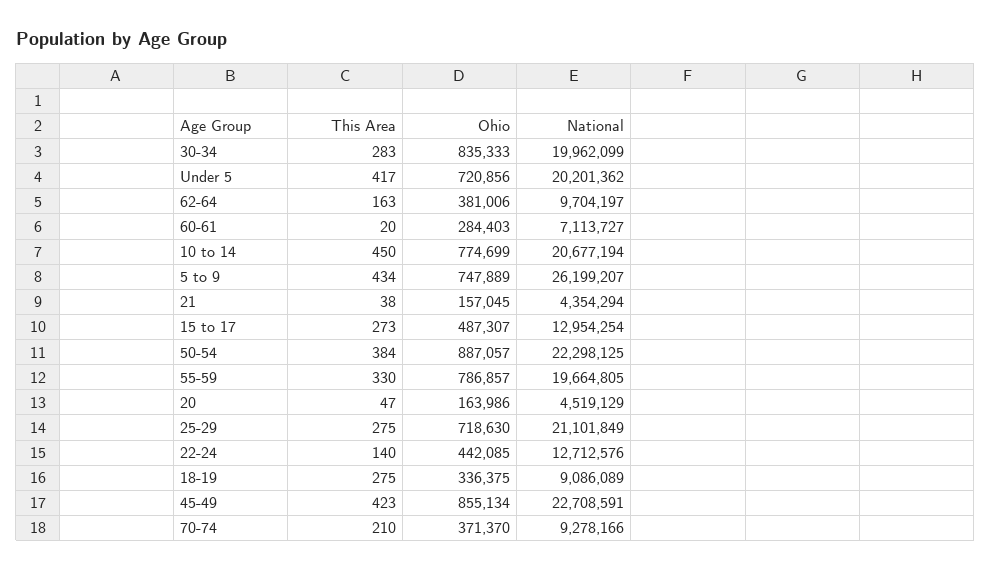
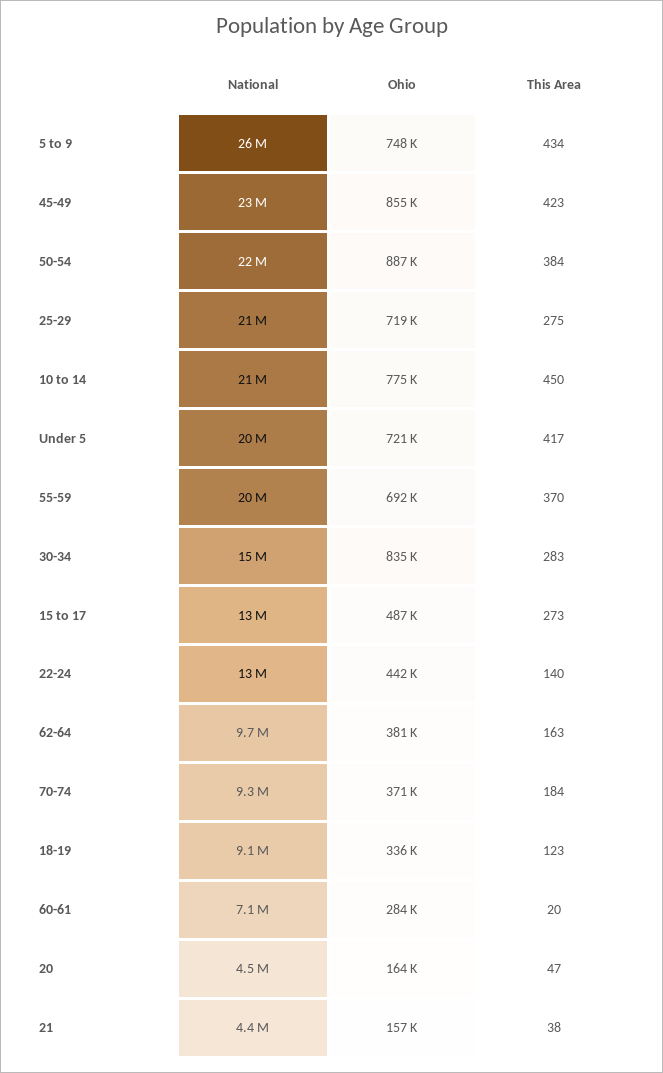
  {
    "This Area": {
      "30-34": 283,
      "Under 5": 417,
      "62-64": 163,
      "60-61": 20,
      "10 to 14": 450,
      "5 to 9": 434,
      "21": 38,
      "15 to 17": 273,
      "50-54": 384,
-     "55-59": 330,
+     "55-59": 370,
      "20": 47,
      "25-29": 275,
      "22-24": 140,
-     "18-19": 275,
+     "18-19": 123,
      "45-49": 423,
-     "70-74": 210
+     "70-74": 184
    },
    "Ohio": {
      "30-34": 835333,
      "Under 5": 720856,
      "62-64": 381006,
      "60-61": 284403,
      "10 to 14": 774699,
      "5 to 9": 747889,
      "21": 157045,
      "15 to 17": 487307,
      "50-54": 887057,
-     "55-59": 786857,
+     "55-59": 692000,
      "20": 163986,
      "25-29": 718630,
      "22-24": 442085,
      "18-19": 336375,
      "45-49": 855134,
      "70-74": 371370
    },
    "National": {
-     "30-34": 19962099,
+     "30-34": 15000000,
      "Under 5": 20201362,
      "62-64": 9704197,
      "60-61": 7113727,
      "10 to 14": 20677194,
      "5 to 9": 26199207,
      "21": 4354294,
      "15 to 17": 12954254,
      "50-54": 22298125,
      "55-59": 19664805,
      "20": 4519129,
      "25-29": 21101849,
      "22-24": 12712576,
      "18-19": 9086089,
      "45-49": 22708591,
      "70-74": 9278166
    }
  }

